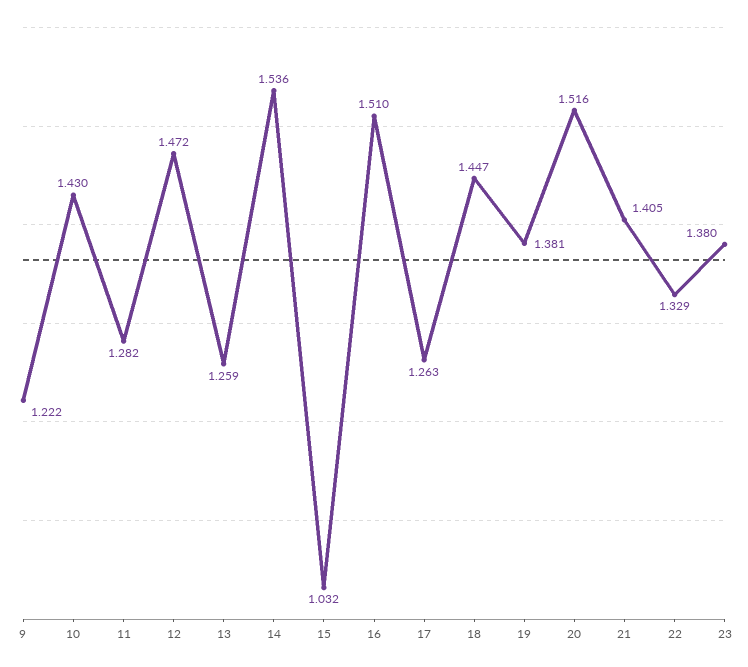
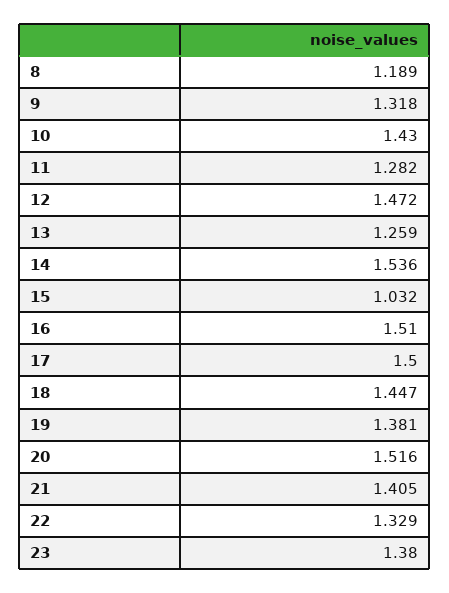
  {
-   "9": 1.222,
+   "9": 1.318,
    "10": 1.43,
    "11": 1.282,
    "12": 1.472,
    "13": 1.259,
    "14": 1.536,
    "15": 1.032,
    "16": 1.51,
-   "17": 1.263,
+   "17": 1.5,
    "18": 1.447,
    "19": 1.381,
    "20": 1.516,
    "21": 1.405,
    "22": 1.329,
-   "23": 1.38
+   "23": 1.38,
+   "8": 1.189
  }

